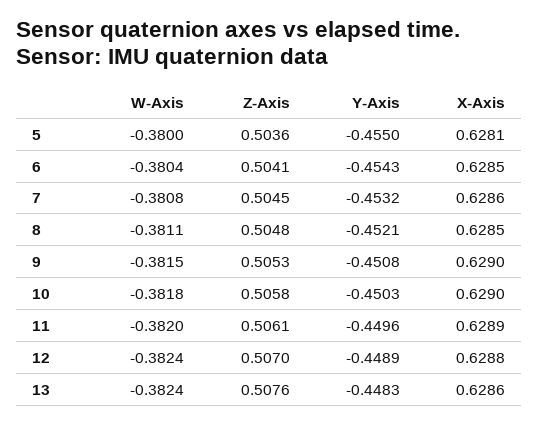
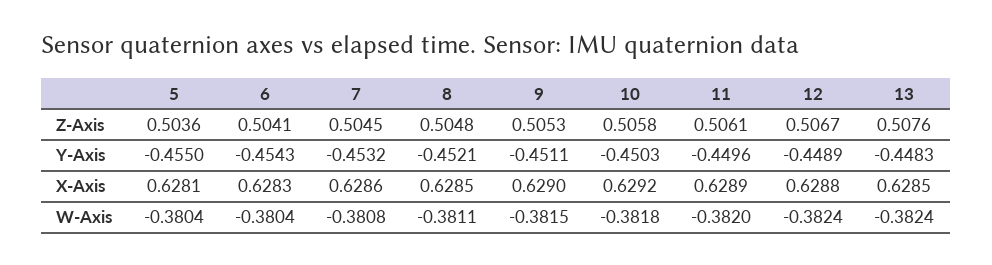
  {
    "W-Axis": {
-     "5": -0.38,
+     "5": -0.3804,
      "6": -0.3804,
      "7": -0.3808,
      "8": -0.3811,
      "9": -0.3815,
      "10": -0.3818,
      "11": -0.382,
      "12": -0.3824,
      "13": -0.3824
    },
    "Z-Axis": {
      "5": 0.5036,
      "6": 0.5041,
      "7": 0.5045,
      "8": 0.5048,
      "9": 0.5053,
      "10": 0.5058,
      "11": 0.5061,
-     "12": 0.507,
+     "12": 0.5067,
      "13": 0.5076
    },
    "Y-Axis": {
      "5": -0.455,
      "6": -0.4543,
      "7": -0.4532,
      "8": -0.4521,
-     "9": -0.4508,
+     "9": -0.4511,
      "10": -0.4503,
      "11": -0.4496,
      "12": -0.4489,
      "13": -0.4483
    },
    "X-Axis": {
      "5": 0.6281,
-     "6": 0.6285,
+     "6": 0.6283,
      "7": 0.6286,
      "8": 0.6285,
      "9": 0.629,
-     "10": 0.629,
+     "10": 0.6292,
      "11": 0.6289,
      "12": 0.6288,
-     "13": 0.6286
+     "13": 0.6285
    }
  }

